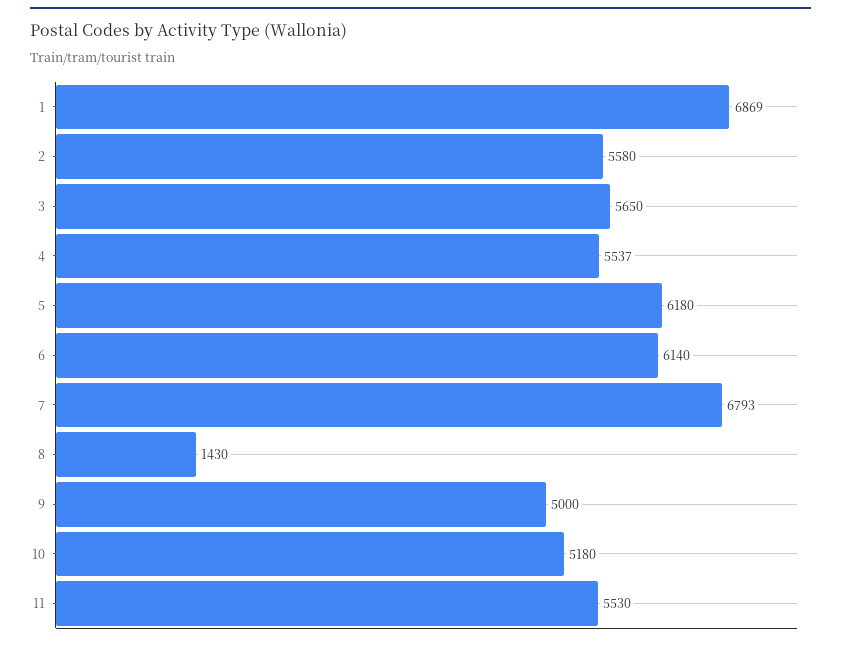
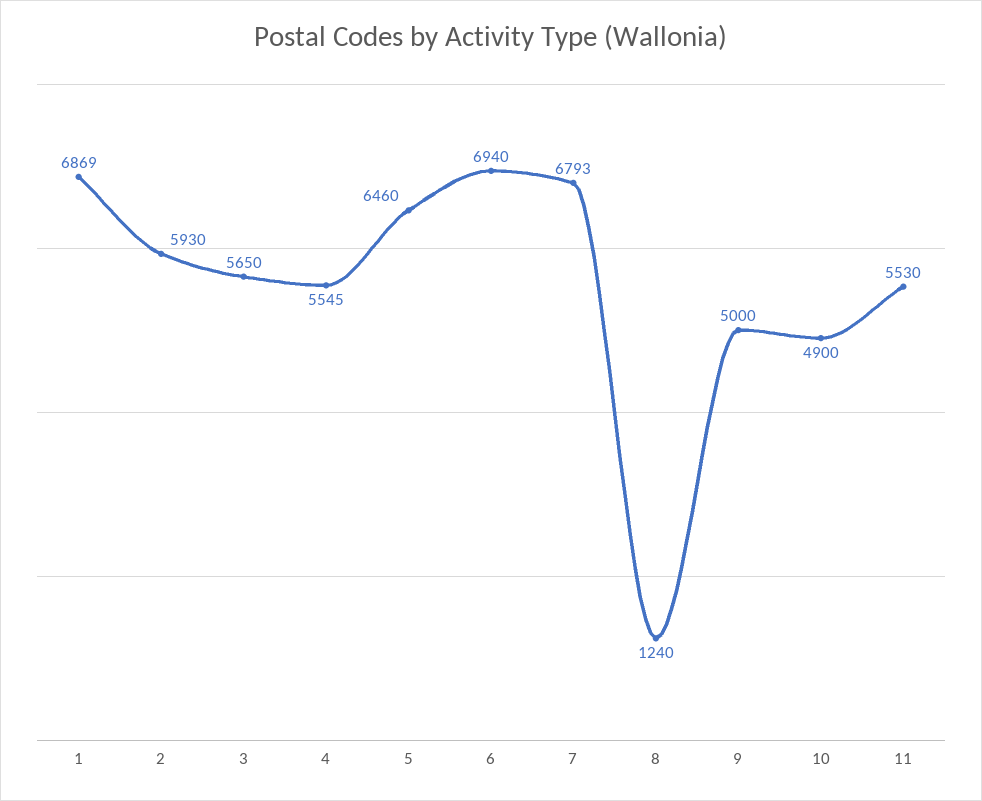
  {
    "1": 6869,
-   "2": 5580,
+   "2": 5930,
    "3": 5650,
-   "4": 5537,
+   "4": 5545,
-   "5": 6180,
+   "5": 6460,
-   "6": 6140,
+   "6": 6940,
    "7": 6793,
-   "8": 1430,
+   "8": 1240,
    "9": 5000,
-   "10": 5180,
+   "10": 4900,
    "11": 5530
  }

